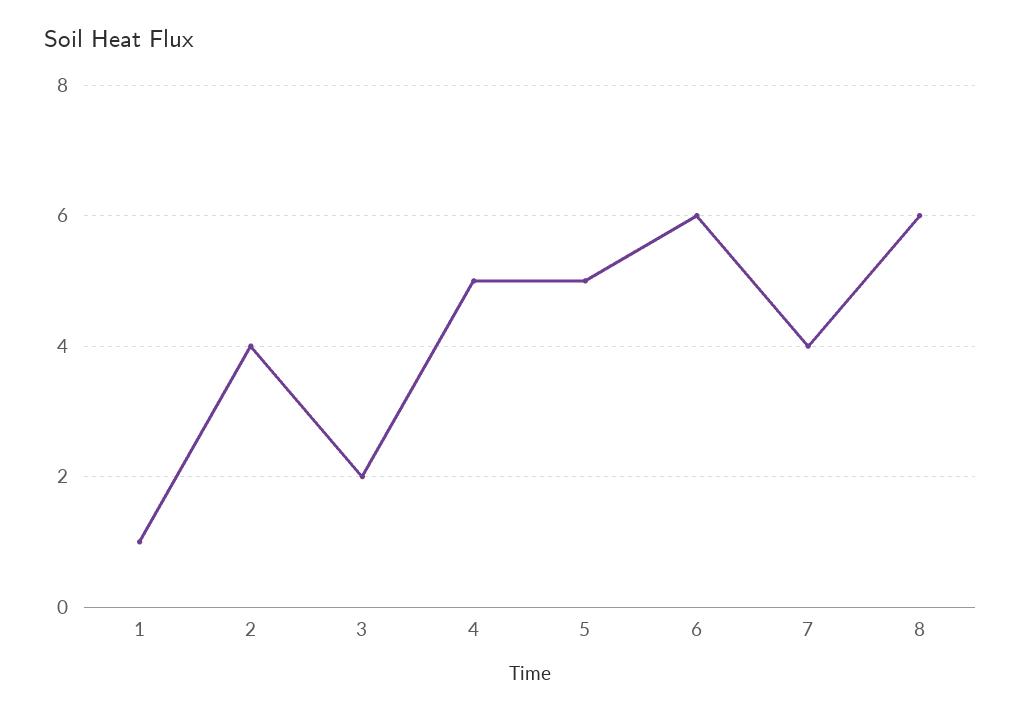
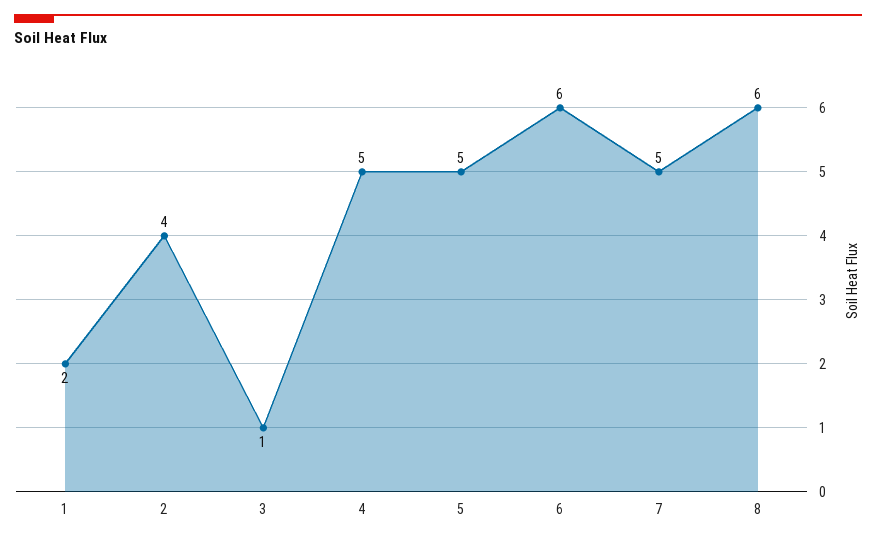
  {
-   "1": 1,
+   "1": 2,
    "2": 4,
-   "3": 2,
+   "3": 1,
    "4": 5,
    "5": 5,
    "6": 6,
-   "7": 4,
+   "7": 5,
    "8": 6
  }

